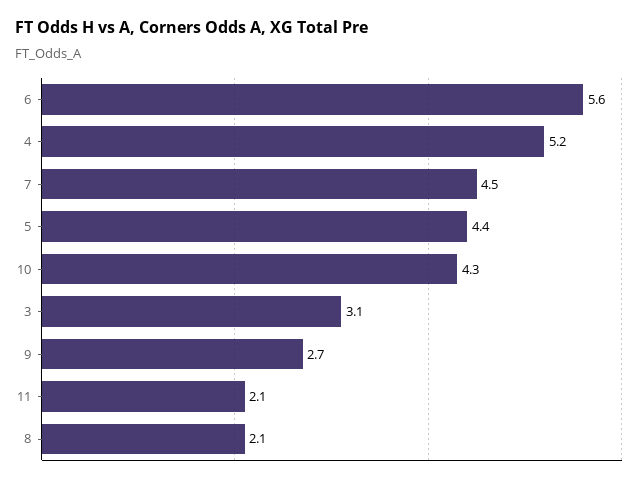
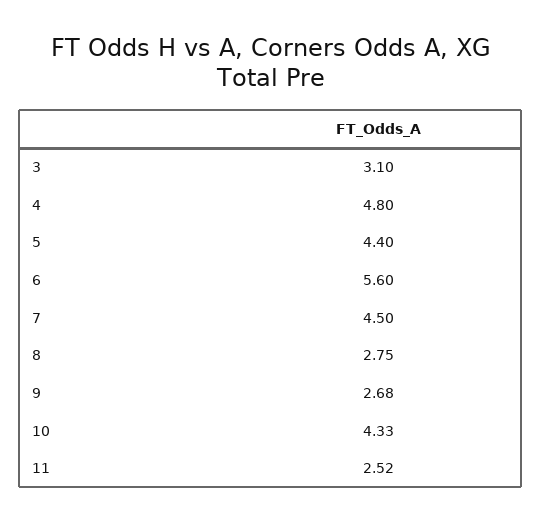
  {
    "6": 5.6,
-   "4": 5.2,
+   "4": 4.8,
    "7": 4.5,
    "5": 4.4,
    "10": 4.33,
    "3": 3.1,
    "9": 2.68,
-   "11": 2.1,
+   "11": 2.52,
-   "8": 2.1
+   "8": 2.75
  }

